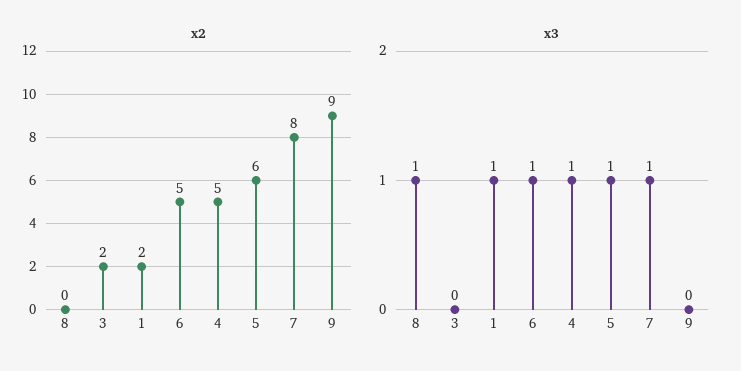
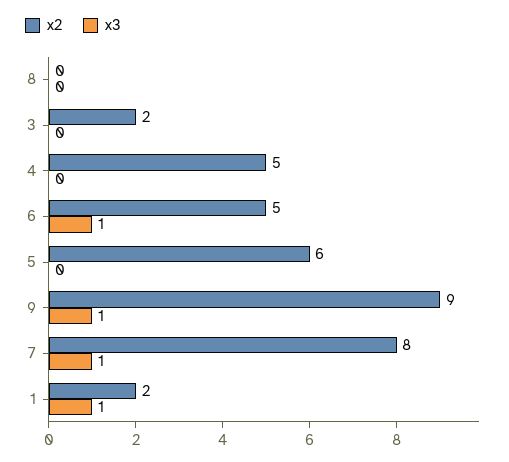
  {
    "x2": {
      "8": 0,
      "3": 2,
      "1": 2,
      "6": 5,
      "4": 5,
      "5": 6,
      "7": 8,
      "9": 9
    },
    "x3": {
-     "8": 1,
+     "8": 0,
      "3": 0,
      "1": 1,
      "6": 1,
-     "4": 1,
+     "4": 0,
-     "5": 1,
+     "5": 0,
      "7": 1,
-     "9": 0
+     "9": 1
    }
  }

